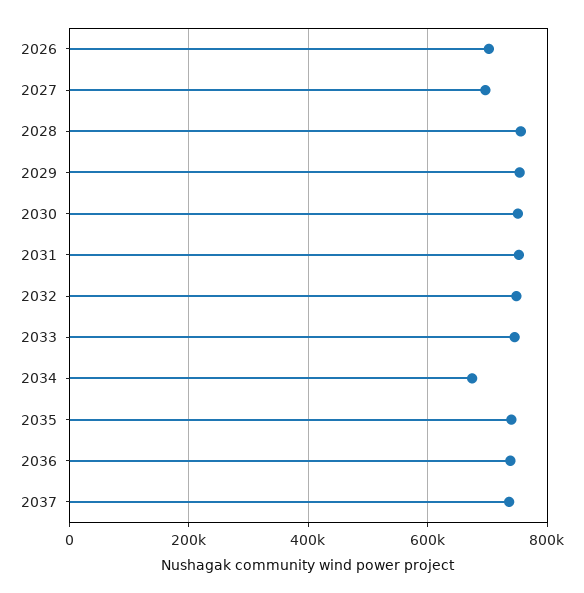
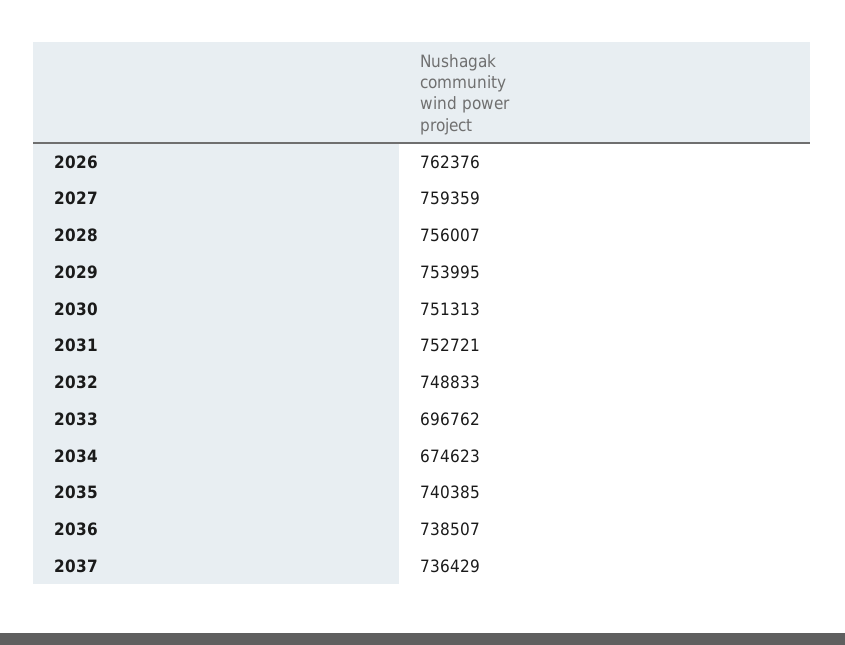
  {
-   "2026": 700000,
+   "2026": 762376,
-   "2027": 700000,
+   "2027": 759359,
    "2028": 756007,
    "2029": 753995,
    "2030": 751313,
    "2031": 752721,
    "2032": 748833,
-   "2033": 740000,
+   "2033": 696762,
    "2034": 674623,
    "2035": 740385,
    "2036": 738507,
    "2037": 736429
  }

